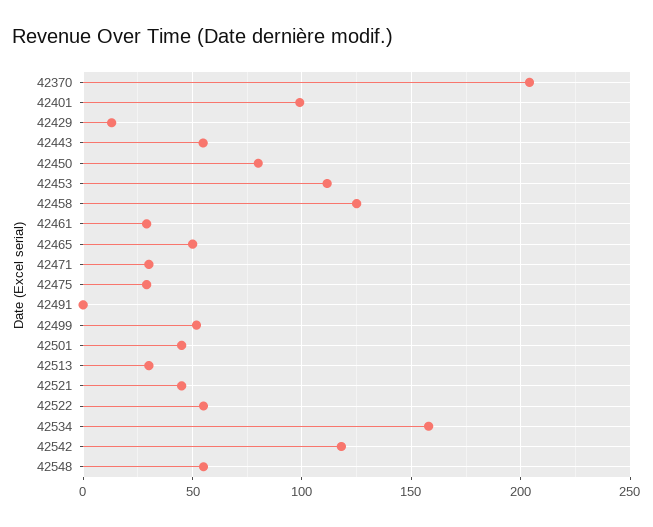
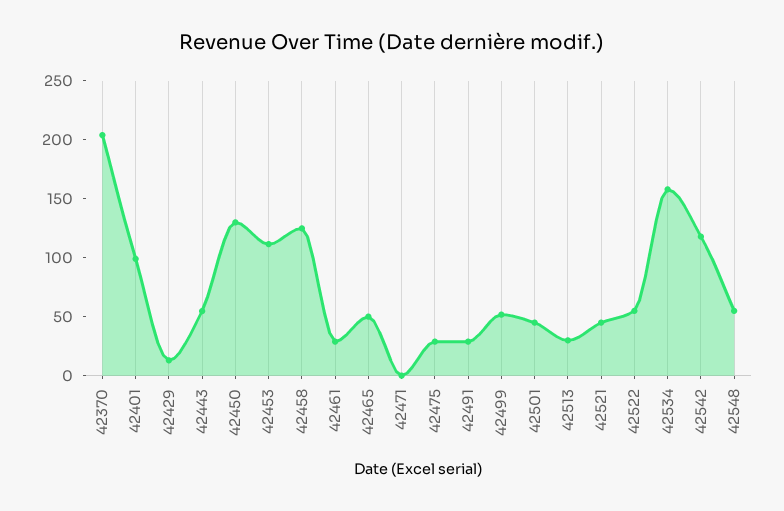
  {
    "42370": 205,
    "42401": 100,
    "42429": 15,
    "42443": 55,
-   "42450": 80,
+   "42450": 130,
    "42453": 110,
    "42458": 125,
    "42461": 30,
    "42465": 50,
-   "42471": 30,
+   "42471": 0,
    "42475": 30,
-   "42491": 0,
+   "42491": 30,
    "42499": 50,
    "42501": 45,
    "42513": 30,
    "42521": 45,
    "42522": 55,
    "42534": 160,
    "42542": 120,
    "42548": 55
  }

